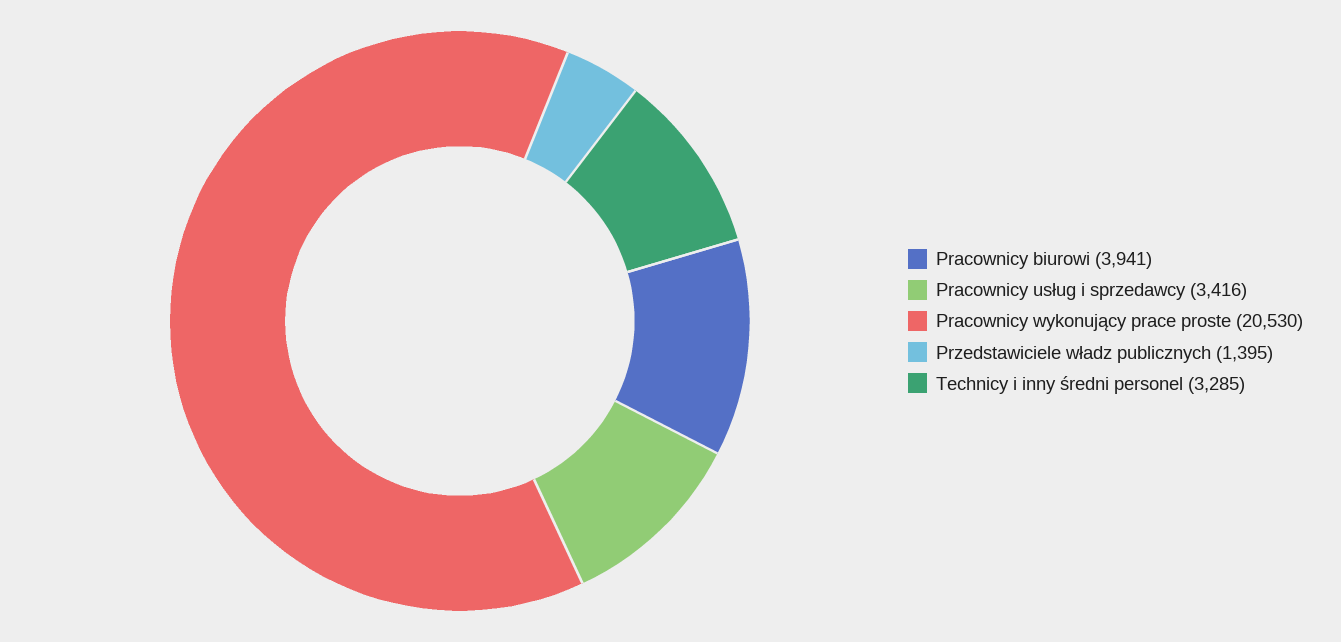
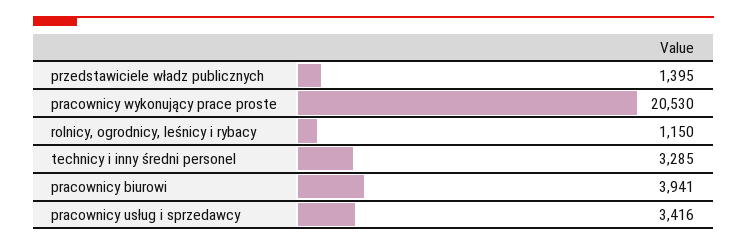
  {
    "Pracownicy biurowi": 3941,
    "Pracownicy usług i sprzedawcy": 3416,
    "Pracownicy wykonujący prace proste": 20530,
    "Przedstawiciele władz publicznych": 1395,
-   "Technicy i inny średni personel": 3285
+   "Technicy i inny średni personel": 3285,
+   "rolnicy, ogrodnicy, leśnicy i rybacy": 1150
  }

